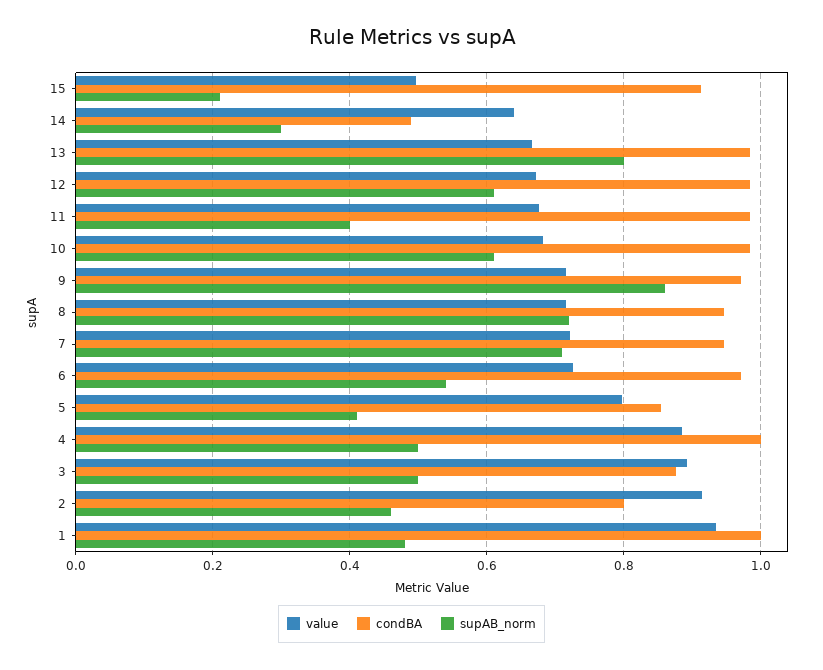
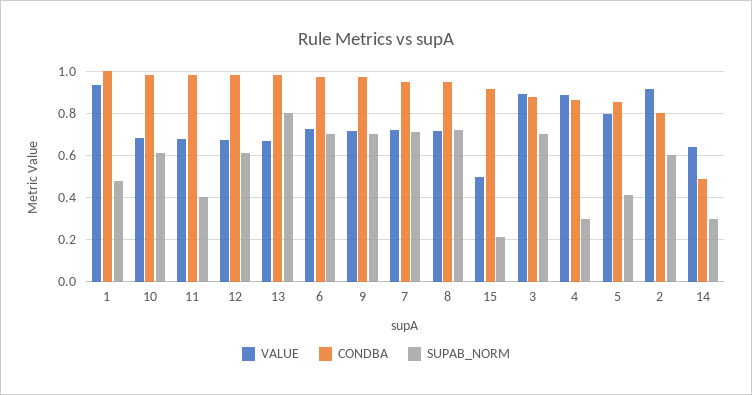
  {
    "value": {
      "15": 0.5,
      "14": 0.64,
      "13": 0.66,
      "12": 0.68,
      "11": 0.68,
      "10": 0.68,
      "9": 0.72,
      "8": 0.72,
      "7": 0.72,
      "6": 0.72,
      "5": 0.8,
      "4": 0.88,
      "3": 0.9,
      "2": 0.92,
      "1": 0.94
    },
    "condBA": {
      "15": 0.92,
      "14": 0.48,
      "13": 0.98,
      "12": 0.98,
      "11": 0.98,
      "10": 0.98,
      "9": 0.98,
      "8": 0.94,
      "7": 0.94,
      "6": 0.98,
      "5": 0.86,
-     "4": 1,
+     "4": 0.85,
      "3": 0.88,
      "2": 0.8,
      "1": 1
    },
    "supAB_norm": {
      "15": 0.22,
      "14": 0.3,
      "13": 0.8,
      "12": 0.62,
      "11": 0.4,
      "10": 0.62,
-     "9": 0.86,
+     "9": 0.7,
      "8": 0.72,
      "7": 0.72,
-     "6": 0.54,
+     "6": 0.7,
      "5": 0.42,
-     "4": 0.5,
+     "4": 0.3,
-     "3": 0.5,
+     "3": 0.7,
-     "2": 0.46,
+     "2": 0.6,
      "1": 0.48
    }
  }

